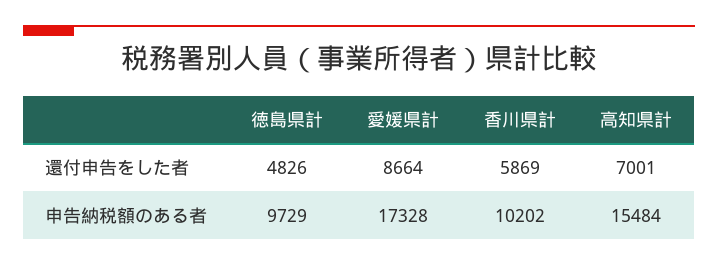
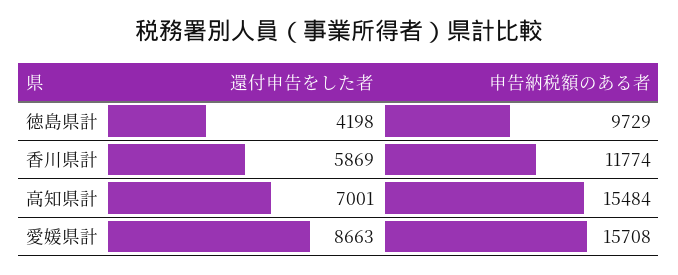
  {
    "徳島県計": {
-     "還付申告をした者": 4826,
+     "還付申告をした者": 4198,
      "申告納税額のある者": 9729
    },
    "愛媛県計": {
-     "還付申告をした者": 8664,
+     "還付申告をした者": 8663,
-     "申告納税額のある者": 17328
+     "申告納税額のある者": 15708
    },
    "香川県計": {
      "還付申告をした者": 5869,
-     "申告納税額のある者": 10202
+     "申告納税額のある者": 11774
    },
    "高知県計": {
      "還付申告をした者": 7001,
      "申告納税額のある者": 15484
    }
  }

